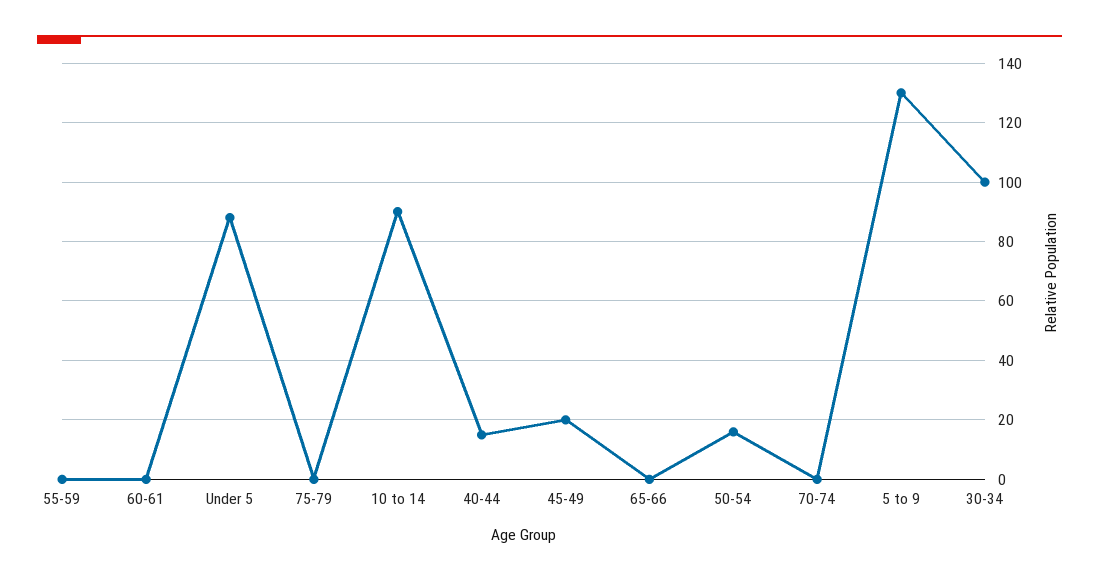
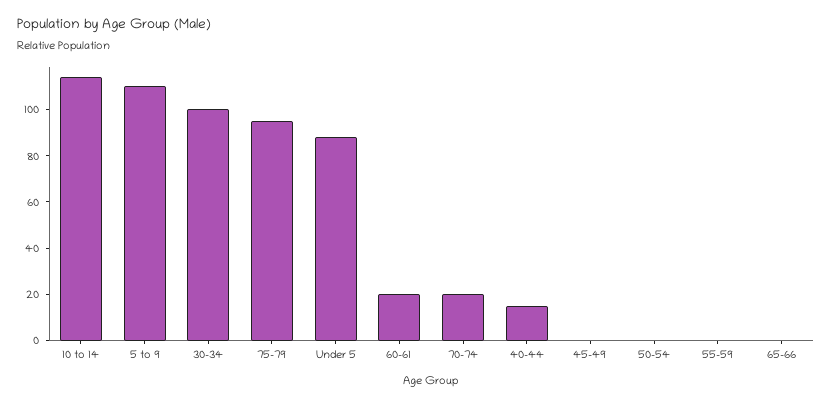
  {
    "55-59": 0,
-   "60-61": 0,
+   "60-61": 20,
    "Under 5": 90,
-   "75-79": 0,
+   "75-79": 95,
-   "10 to 14": 90,
+   "10 to 14": 115,
    "40-44": 15,
-   "45-49": 20,
+   "45-49": 0,
    "65-66": 0,
-   "50-54": 15,
+   "50-54": 0,
-   "70-74": 0,
+   "70-74": 20,
-   "5 to 9": 130,
+   "5 to 9": 110,
    "30-34": 100
  }

